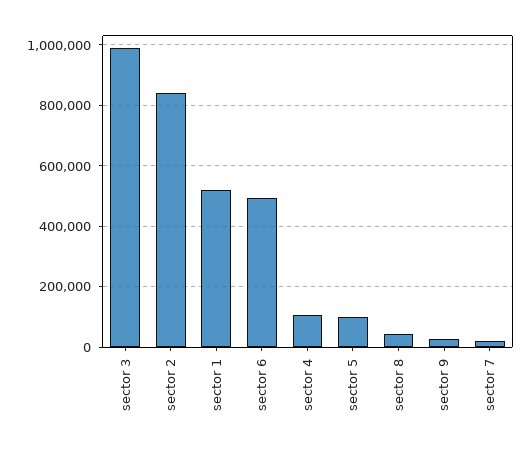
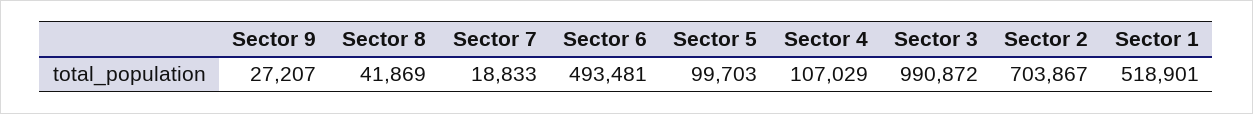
  {
    "sector 3": 990872,
-   "sector 2": 840000,
+   "sector 2": 703867,
    "sector 1": 518901,
    "sector 6": 493481,
    "sector 4": 107029,
    "sector 5": 99703,
    "sector 8": 41869,
    "sector 9": 27207,
    "sector 7": 18833
  }

